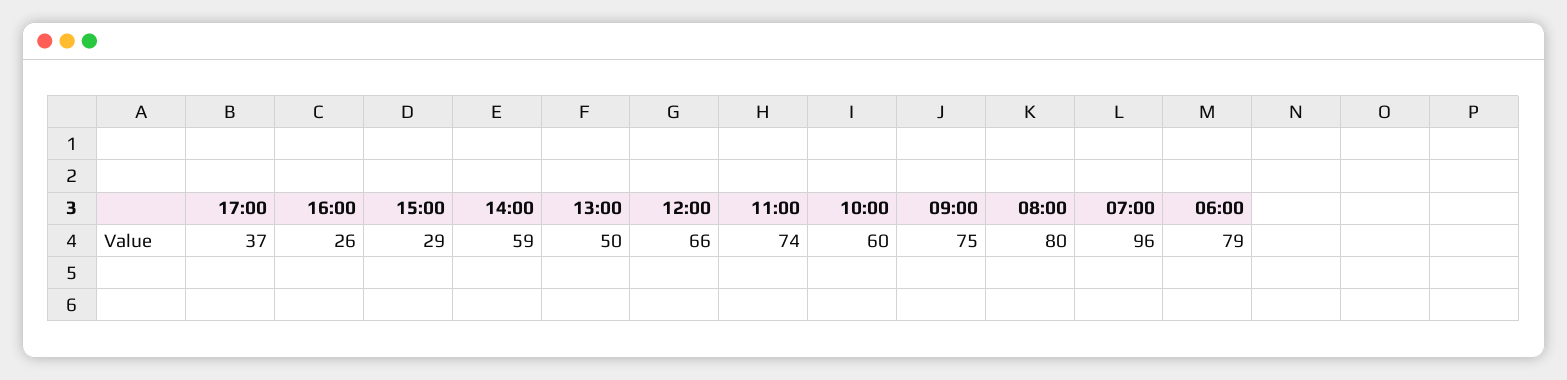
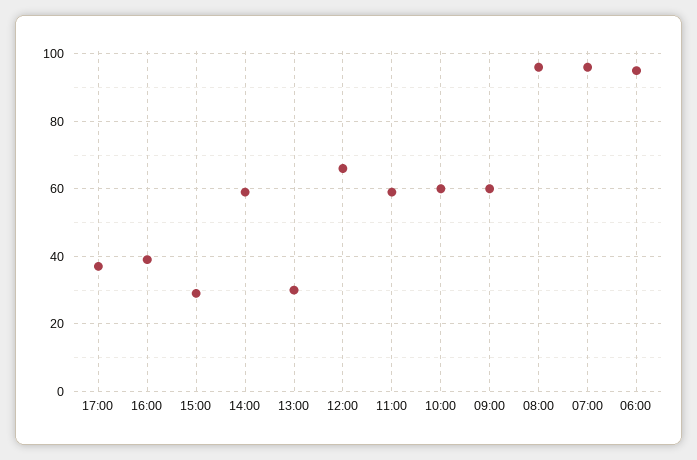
  {
    "17:00": 37,
-   "16:00": 26,
+   "16:00": 40,
    "15:00": 29,
    "14:00": 59,
-   "13:00": 50,
+   "13:00": 30,
    "12:00": 66,
-   "11:00": 74,
+   "11:00": 60,
    "10:00": 60,
-   "09:00": 75,
+   "09:00": 60,
-   "08:00": 80,
+   "08:00": 95,
    "07:00": 96,
-   "06:00": 79
+   "06:00": 95
  }

